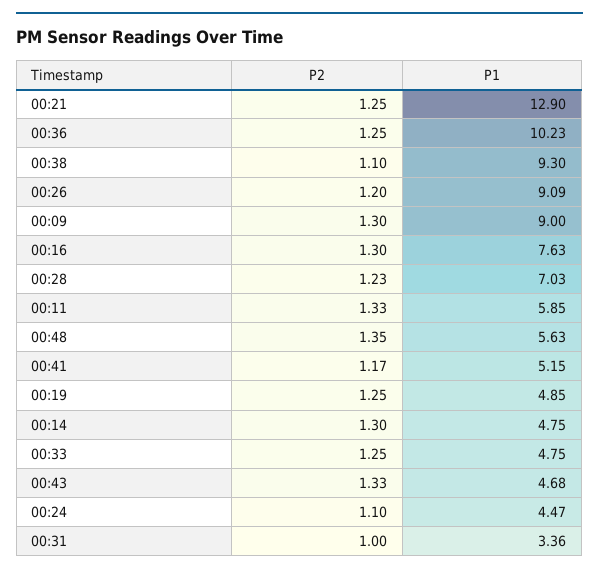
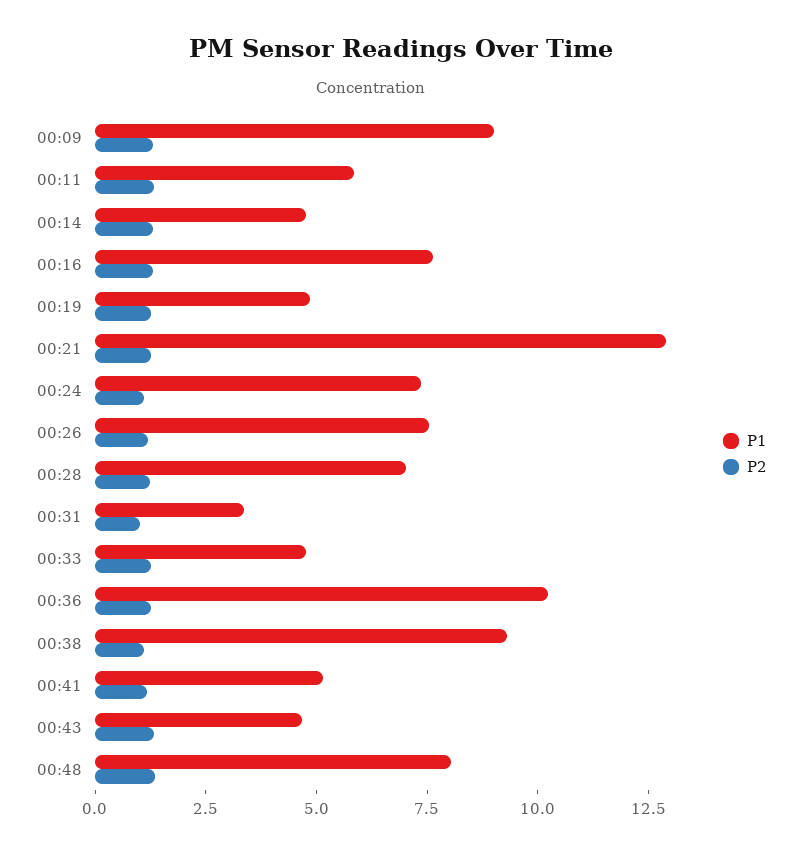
  {
    "P2": {
      "00:21": 1.25,
      "00:36": 1.25,
      "00:38": 1.1,
      "00:26": 1.2,
      "00:09": 1.3,
      "00:16": 1.3,
      "00:28": 1.23,
      "00:11": 1.33,
      "00:48": 1.35,
      "00:41": 1.17,
      "00:19": 1.25,
      "00:14": 1.3,
      "00:33": 1.25,
      "00:43": 1.33,
      "00:24": 1.1,
      "00:31": 1
    },
    "P1": {
      "00:21": 12.9,
      "00:36": 10.23,
      "00:38": 9.3,
-     "00:26": 9.09,
+     "00:26": 7.5,
      "00:09": 9,
      "00:16": 7.63,
      "00:28": 7.03,
      "00:11": 5.85,
-     "00:48": 5.63,
+     "00:48": 8,
      "00:41": 5.15,
      "00:19": 4.85,
      "00:14": 4.75,
      "00:33": 4.75,
      "00:43": 4.68,
-     "00:24": 4.47,
+     "00:24": 7.5,
      "00:31": 3.36
    }
  }

